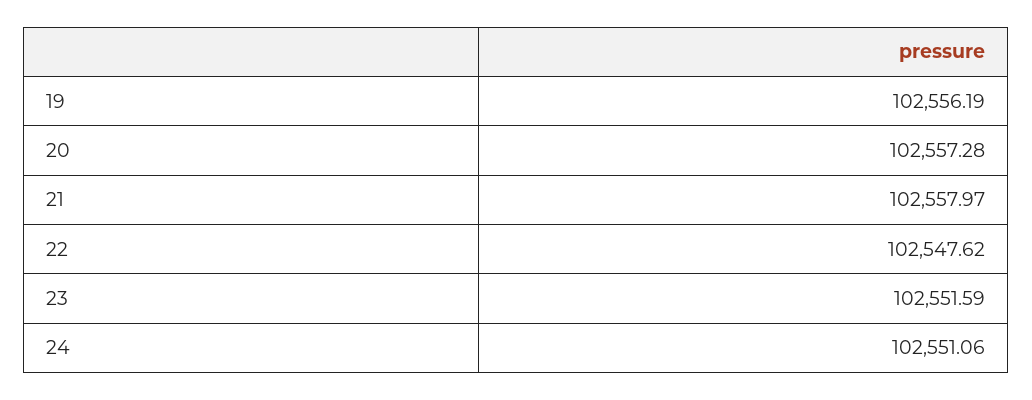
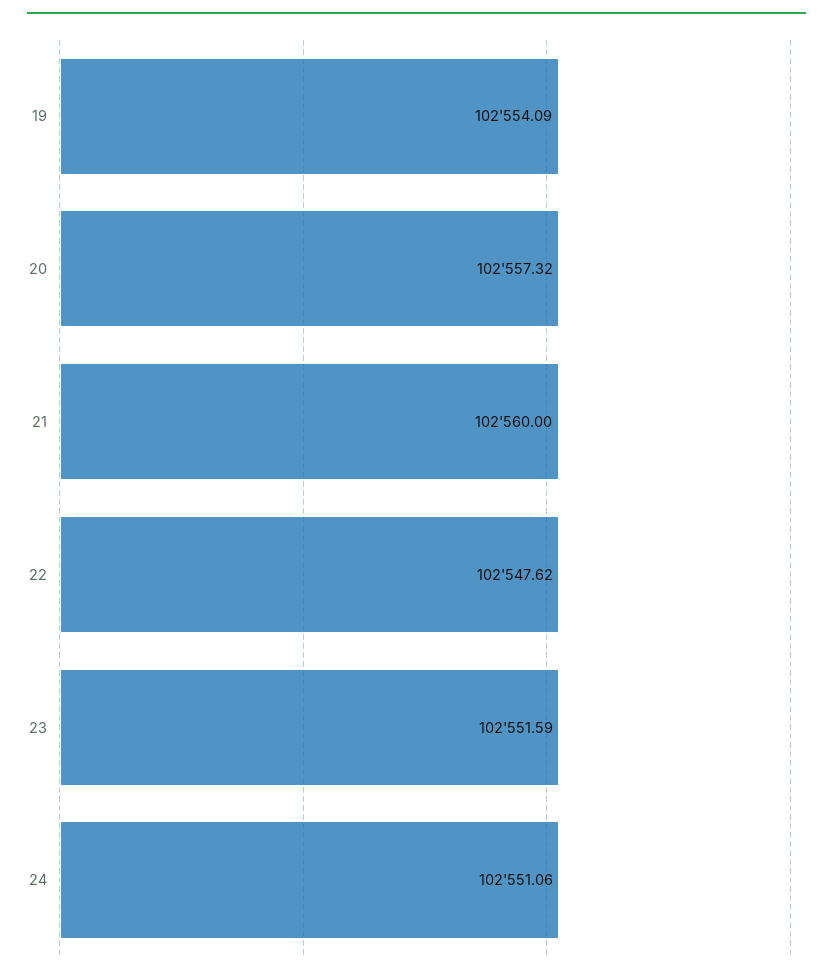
  {
-   "19": 102556.19,
+   "19": 102554.09,
-   "20": 102557.28,
+   "20": 102557.32,
-   "21": 102557.97,
+   "21": 102560,
    "22": 102547.62,
    "23": 102551.59,
    "24": 102551.06
  }

